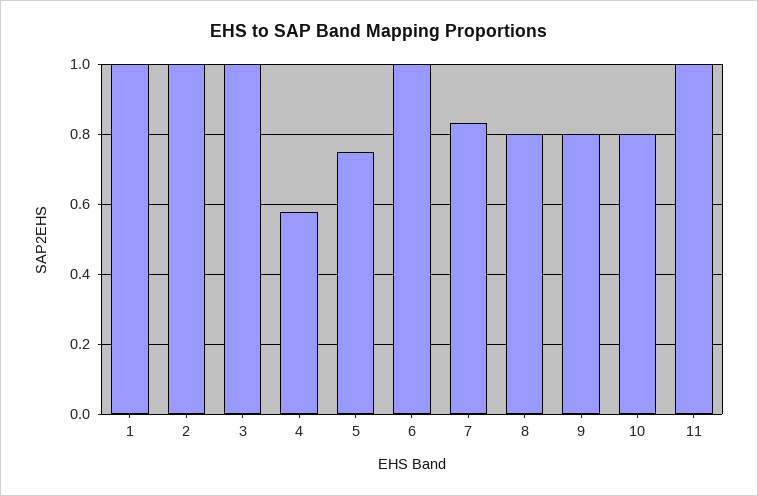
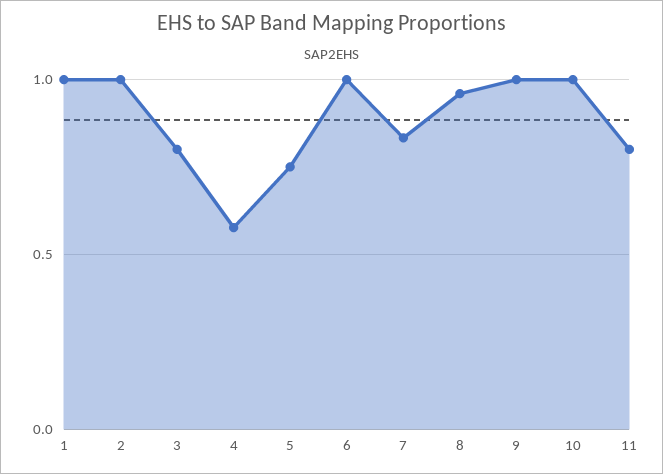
  {
    "1": 1,
    "2": 1,
-   "3": 1,
+   "3": 0.8,
    "4": 0.58,
    "5": 0.76,
    "6": 1,
    "7": 0.84,
-   "8": 0.8,
+   "8": 0.95,
-   "9": 0.8,
+   "9": 1,
-   "10": 0.8,
+   "10": 1,
-   "11": 1
+   "11": 0.8
  }

